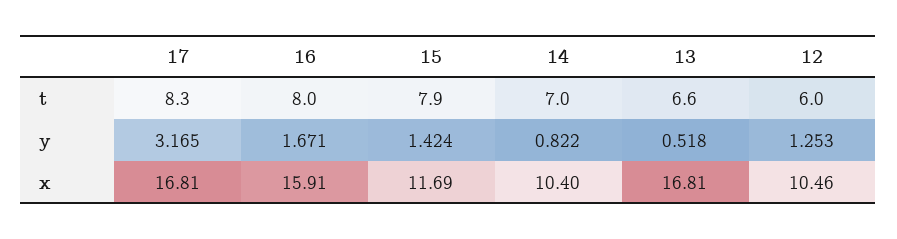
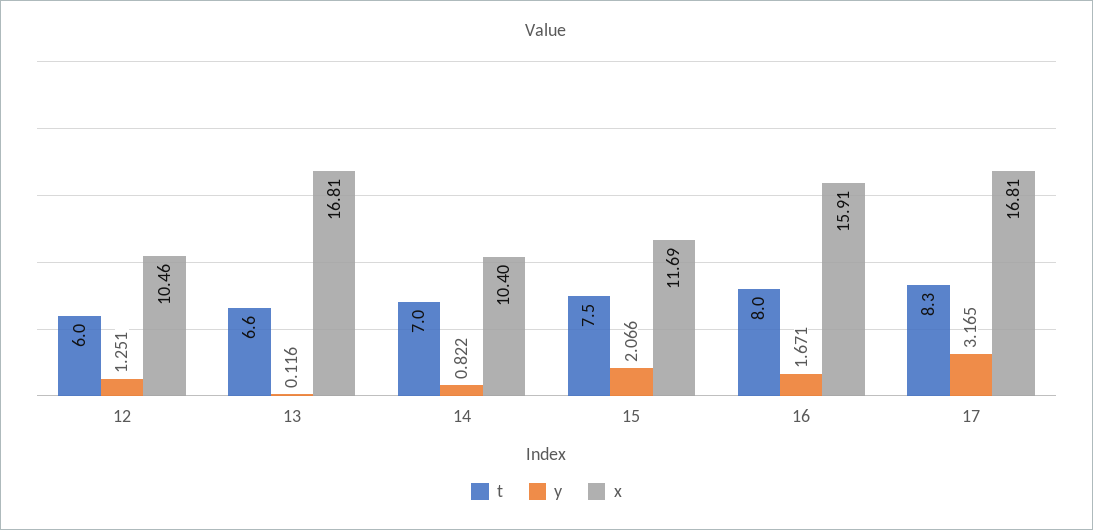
  {
    "t": {
      "17": 8.3,
      "16": 8,
-     "15": 7.9,
+     "15": 7.5,
      "14": 7,
      "13": 6.6,
      "12": 6
    },
    "y": {
      "17": 3.165,
      "16": 1.671,
-     "15": 1.424,
+     "15": 2.066,
      "14": 0.822,
-     "13": 0.518,
+     "13": 0.116,
-     "12": 1.253
+     "12": 1.251
    },
    "x": {
      "17": 16.81,
      "16": 15.91,
      "15": 11.69,
      "14": 10.4,
      "13": 16.81,
      "12": 10.46
    }
  }

